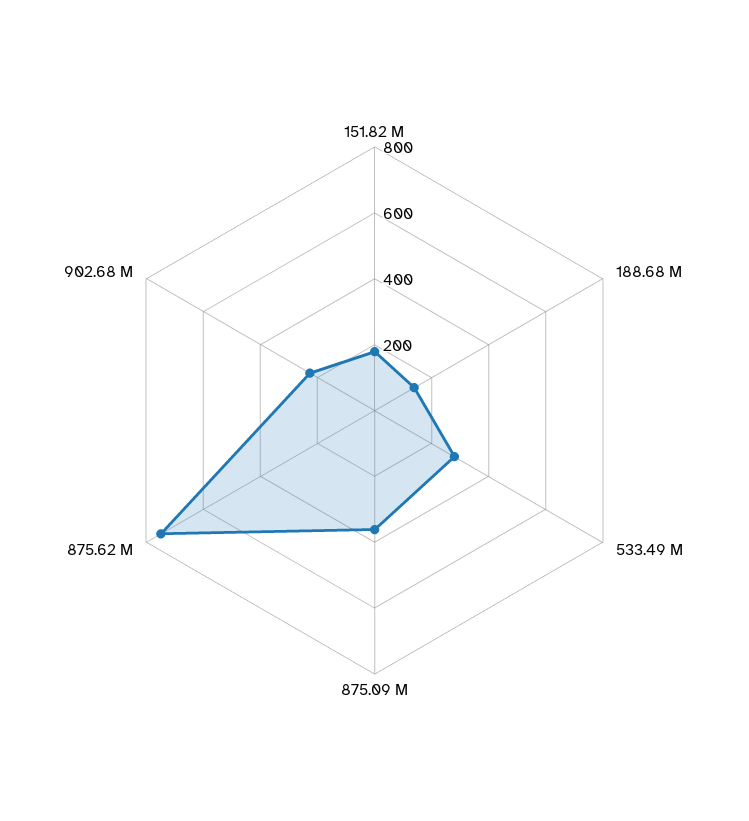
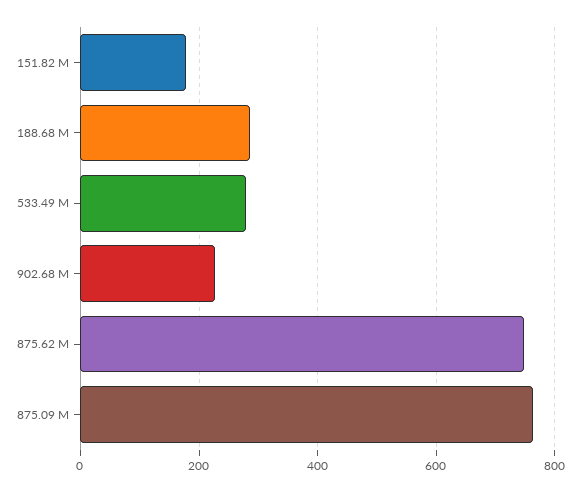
  {
    "151.82 M": 180,
-   "188.68 M": 150,
+   "188.68 M": 280,
    "533.49 M": 280,
-   "875.09 M": 350,
+   "875.09 M": 760,
    "875.62 M": 740,
    "902.68 M": 220
  }

